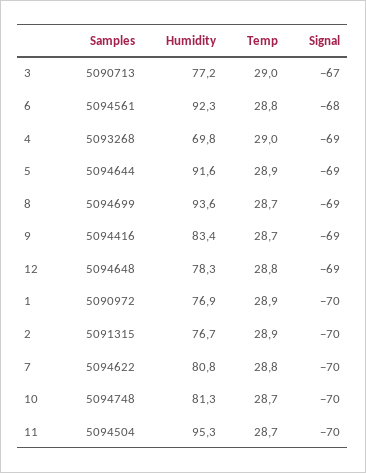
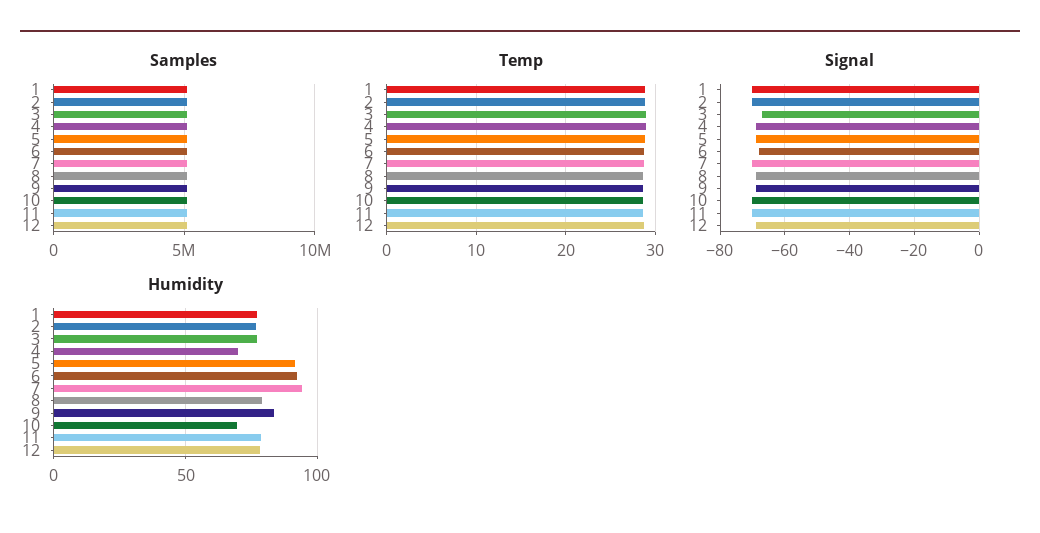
  {
    "Samples": {
      "3": 5090713,
      "6": 5094561,
      "4": 5093268,
      "5": 5094644,
      "8": 5094699,
      "9": 5094416,
      "12": 5094648,
      "1": 5090972,
      "2": 5091315,
      "7": 5094622,
      "10": 5094748,
      "11": 5094504
    },
    "Humidity": {
      "3": 77.2,
      "6": 92.3,
      "4": 69.8,
      "5": 91.6,
-     "8": 93.6,
+     "8": 80,
      "9": 83.4,
      "12": 78.3,
      "1": 76.9,
      "2": 76.7,
-     "7": 80.8,
+     "7": 95,
-     "10": 81.3,
+     "10": 70,
-     "11": 95.3
+     "11": 80
    },
    "Temp": {
      "3": 29,
      "6": 28.8,
      "4": 29,
      "5": 28.9,
      "8": 28.7,
      "9": 28.7,
      "12": 28.8,
      "1": 28.9,
      "2": 28.9,
      "7": 28.8,
      "10": 28.7,
      "11": 28.7
    },
    "Signal": {
      "3": -67,
      "6": -68,
      "4": -69,
      "5": -69,
      "8": -69,
      "9": -69,
      "12": -69,
      "1": -70,
      "2": -70,
      "7": -70,
      "10": -70,
      "11": -70
    }
  }

